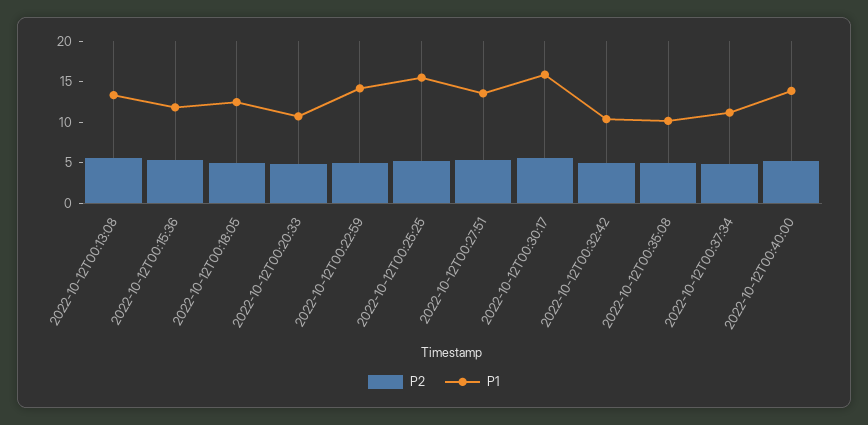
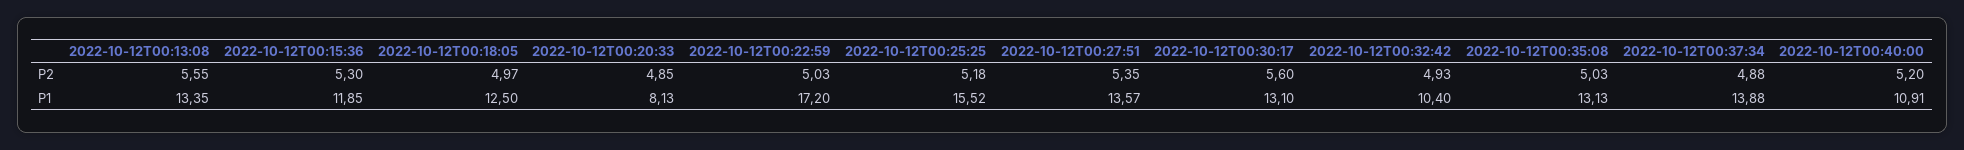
  {
    "P2": {
      "2022-10-12T00:13:08": 5.55,
      "2022-10-12T00:15:36": 5.3,
      "2022-10-12T00:18:05": 4.97,
      "2022-10-12T00:20:33": 4.85,
      "2022-10-12T00:22:59": 5.03,
      "2022-10-12T00:25:25": 5.18,
      "2022-10-12T00:27:51": 5.35,
      "2022-10-12T00:30:17": 5.6,
      "2022-10-12T00:32:42": 4.93,
      "2022-10-12T00:35:08": 5.03,
      "2022-10-12T00:37:34": 4.88,
      "2022-10-12T00:40:00": 5.2
    },
    "P1": {
      "2022-10-12T00:13:08": 13.35,
      "2022-10-12T00:15:36": 11.85,
      "2022-10-12T00:18:05": 12.5,
-     "2022-10-12T00:20:33": 11,
+     "2022-10-12T00:20:33": 8.13,
-     "2022-10-12T00:22:59": 14,
+     "2022-10-12T00:22:59": 17.2,
      "2022-10-12T00:25:25": 15.52,
      "2022-10-12T00:27:51": 13.57,
-     "2022-10-12T00:30:17": 16,
+     "2022-10-12T00:30:17": 13.1,
      "2022-10-12T00:32:42": 10.4,
-     "2022-10-12T00:35:08": 10,
+     "2022-10-12T00:35:08": 13.13,
-     "2022-10-12T00:37:34": 11,
+     "2022-10-12T00:37:34": 13.88,
-     "2022-10-12T00:40:00": 14
+     "2022-10-12T00:40:00": 10.91
    }
  }

